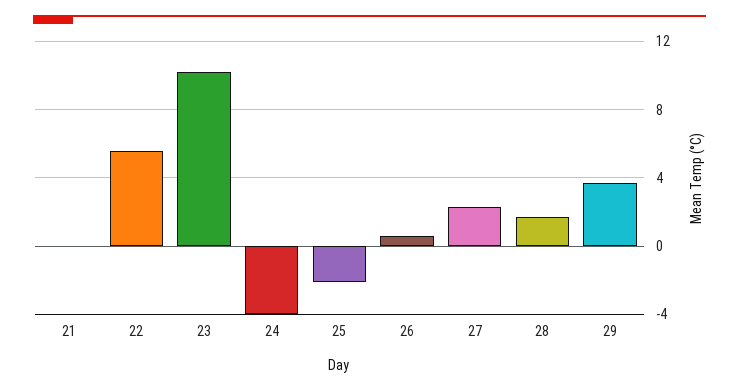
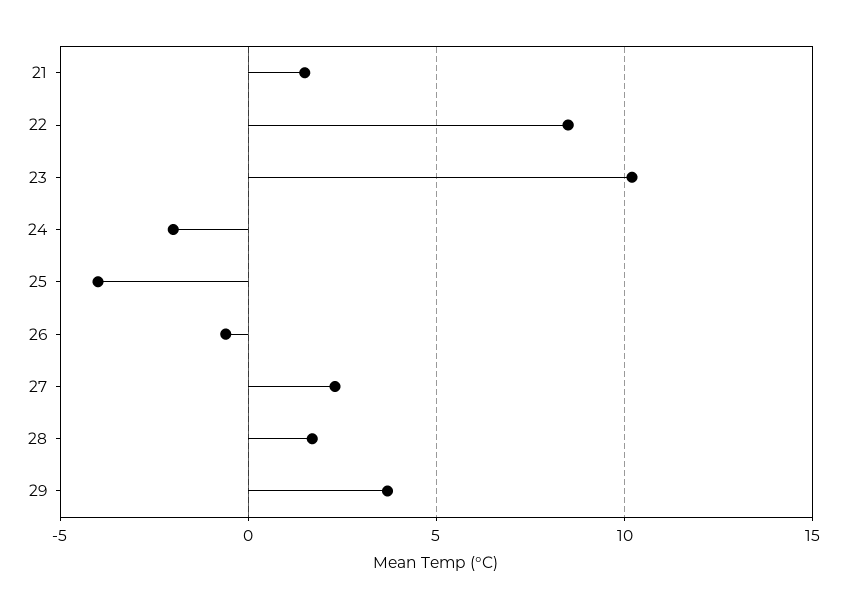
  {
-   "21": 0,
+   "21": 1.5,
-   "22": 5.5,
+   "22": 8.5,
    "23": 10,
-   "24": -4,
+   "24": -2,
-   "25": -2,
+   "25": -4,
-   "26": 0.5,
+   "26": -0.5,
    "27": 2.5,
    "28": 1.5,
    "29": 3.5
  }

